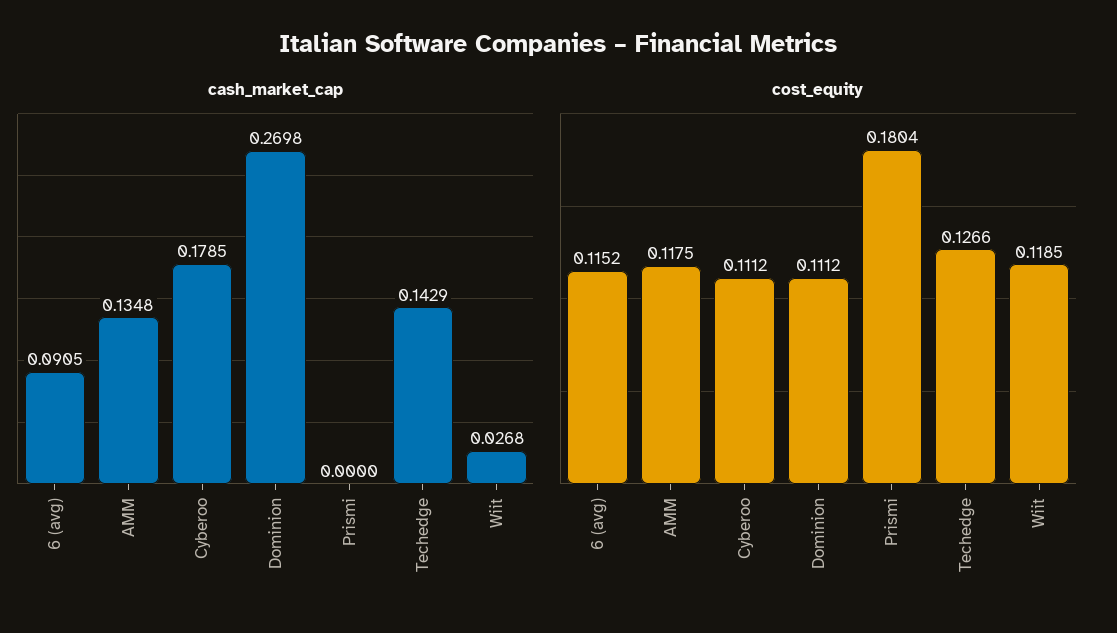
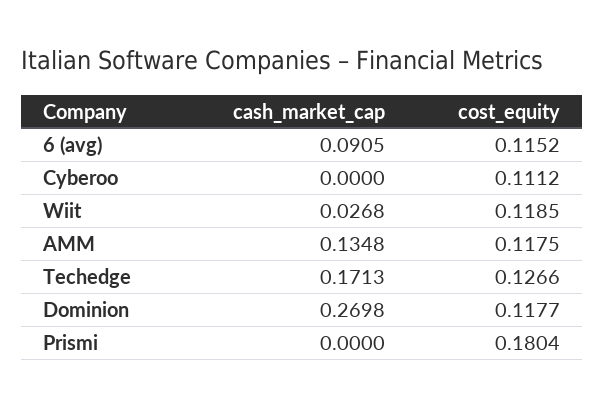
  {
    "cash_market_cap": {
      "6 (avg)": 0.0905,
      "AMM": 0.1348,
-     "Cyberoo": 0.1785,
+     "Cyberoo": 0,
      "Dominion": 0.2698,
      "Prismi": 0,
-     "Techedge": 0.1429,
+     "Techedge": 0.1713,
      "Wiit": 0.0268
    },
    "cost_equity": {
      "6 (avg)": 0.1152,
      "AMM": 0.1175,
      "Cyberoo": 0.1112,
-     "Dominion": 0.1112,
+     "Dominion": 0.1177,
      "Prismi": 0.1804,
      "Techedge": 0.1266,
      "Wiit": 0.1185
    }
  }

